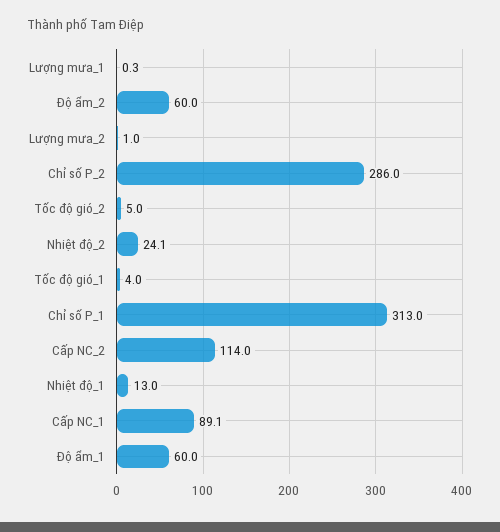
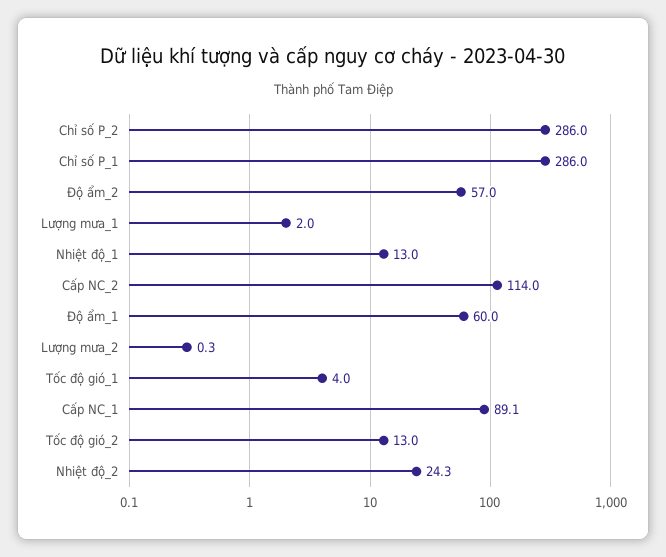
  {
-   "Lượng mưa_1": 0.3,
+   "Lượng mưa_1": 2,
-   "Độ ẩm_2": 60,
+   "Độ ẩm_2": 57,
-   "Lượng mưa_2": 1,
+   "Lượng mưa_2": 0.3,
    "Chỉ số P_2": 286,
-   "Tốc độ gió_2": 5,
+   "Tốc độ gió_2": 13,
-   "Nhiệt độ_2": 24.1,
+   "Nhiệt độ_2": 24.3,
    "Tốc độ gió_1": 4,
-   "Chỉ số P_1": 313,
+   "Chỉ số P_1": 286,
    "Cấp NC_2": 114,
    "Nhiệt độ_1": 13,
    "Cấp NC_1": 89.1,
    "Độ ẩm_1": 60
  }

